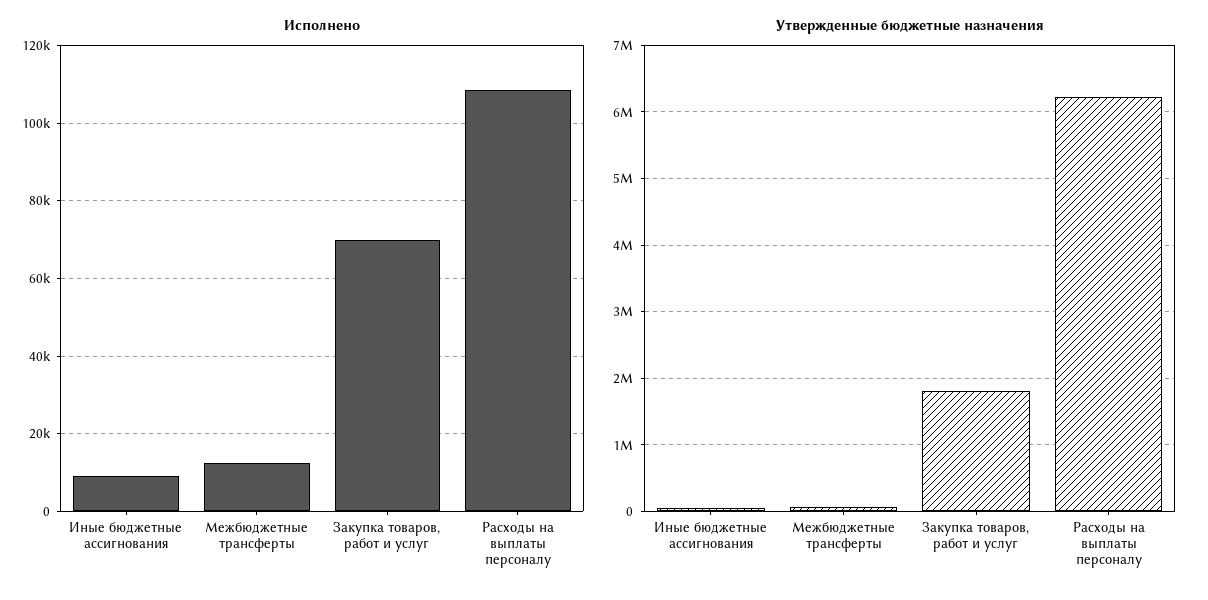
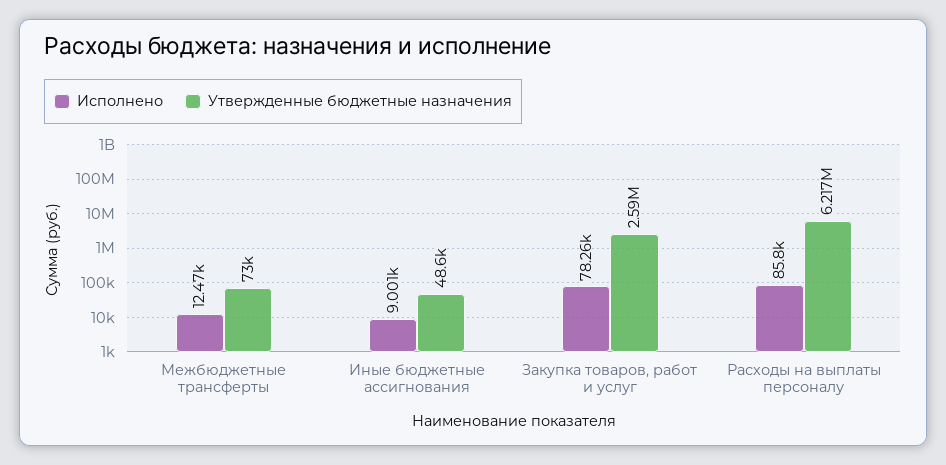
  {
    "Исполнено": {
      "Иные бюджетные ассигнования": 9001,
      "Межбюджетные трансферты": 12470,
-     "Закупка товаров, работ и услуг": 70000,
+     "Закупка товаров, работ и услуг": 78260,
-     "Расходы на выплаты персоналу": 108000
+     "Расходы на выплаты персоналу": 85800
    },
    "Утвержденные бюджетные назначения": {
      "Иные бюджетные ассигнования": 48600,
      "Межбюджетные трансферты": 73000,
-     "Закупка товаров, работ и услуг": 1800000,
+     "Закупка товаров, работ и услуг": 2590000,
      "Расходы на выплаты персоналу": 6217000
    }
  }

